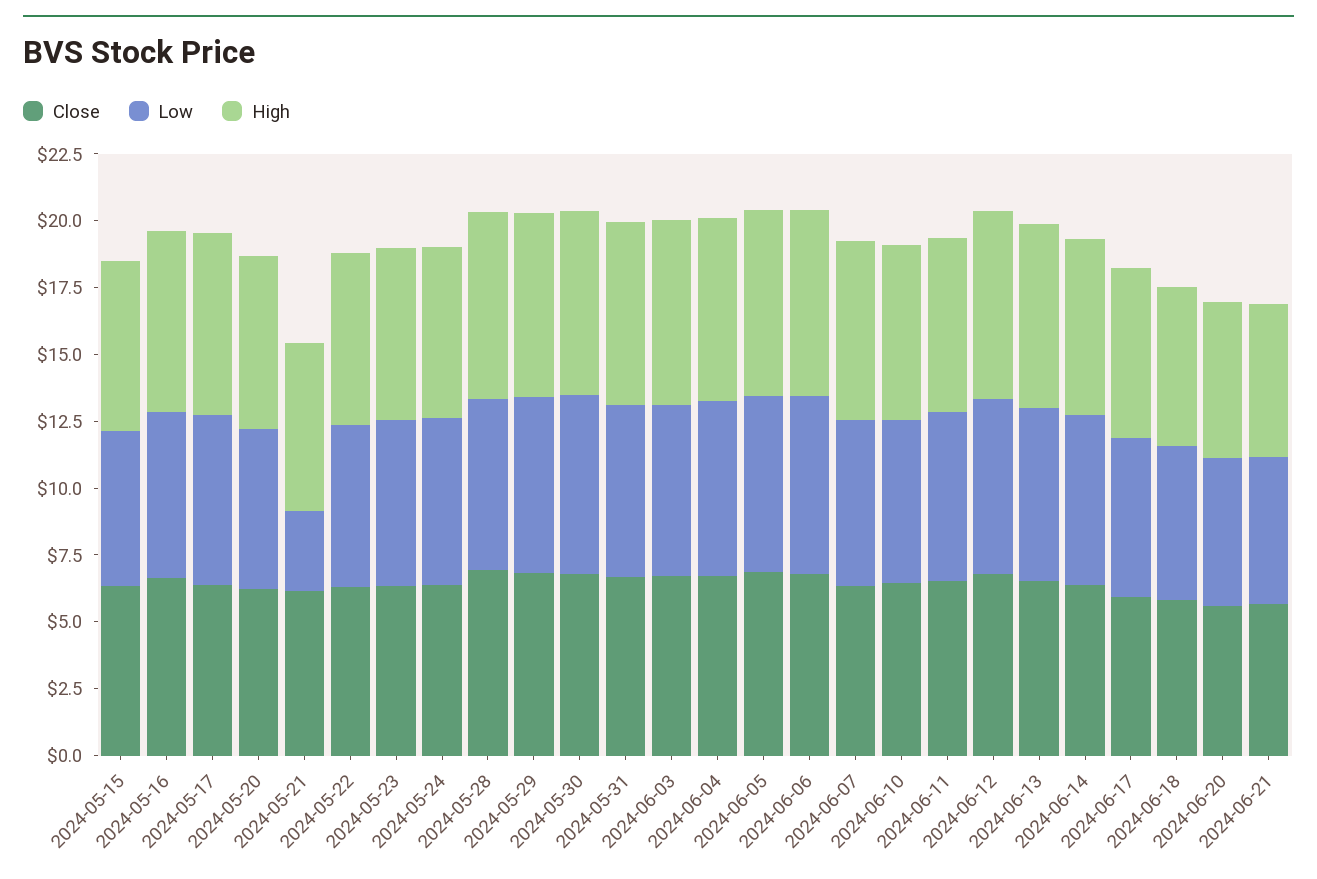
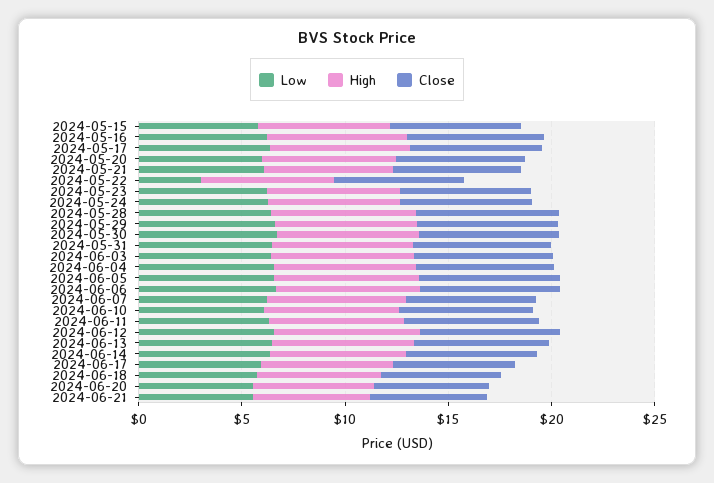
  {
    "Close": {
      "2024-05-15": 6.5,
      "2024-05-16": 6.5,
      "2024-05-17": 6.5,
      "2024-05-20": 6,
      "2024-05-21": 6,
      "2024-05-22": 6.5,
      "2024-05-23": 6.5,
      "2024-05-24": 6.5,
      "2024-05-28": 7,
      "2024-05-29": 7,
      "2024-05-30": 7,
      "2024-05-31": 6.5,
      "2024-06-03": 6.5,
      "2024-06-04": 6.5,
      "2024-06-05": 7,
      "2024-06-06": 7,
      "2024-06-07": 6.5,
      "2024-06-10": 6.5,
      "2024-06-11": 6.5,
      "2024-06-12": 7,
      "2024-06-13": 6.5,
      "2024-06-14": 6.5,
      "2024-06-17": 6,
      "2024-06-18": 6,
      "2024-06-20": 5.5,
      "2024-06-21": 5.5
    },
    "Low": {
      "2024-05-15": 6,
      "2024-05-16": 6,
      "2024-05-17": 6.5,
      "2024-05-20": 6,
-     "2024-05-21": 3,
+     "2024-05-21": 6,
-     "2024-05-22": 6,
+     "2024-05-22": 3,
      "2024-05-23": 6,
      "2024-05-24": 6.5,
      "2024-05-28": 6.5,
      "2024-05-29": 6.5,
      "2024-05-30": 6.5,
      "2024-05-31": 6.5,
      "2024-06-03": 6.5,
      "2024-06-04": 6.5,
      "2024-06-05": 6.5,
      "2024-06-06": 6.5,
      "2024-06-07": 6,
      "2024-06-10": 6,
      "2024-06-11": 6.5,
      "2024-06-12": 6.5,
      "2024-06-13": 6.5,
      "2024-06-14": 6.5,
      "2024-06-17": 6,
      "2024-06-18": 5.5,
      "2024-06-20": 5.5,
      "2024-06-21": 5.5
    },
    "High": {
      "2024-05-15": 6.5,
      "2024-05-16": 7,
      "2024-05-17": 7,
      "2024-05-20": 6.5,
      "2024-05-21": 6.5,
      "2024-05-22": 6.5,
      "2024-05-23": 6.5,
      "2024-05-24": 6.5,
      "2024-05-28": 7,
      "2024-05-29": 7,
      "2024-05-30": 7,
      "2024-05-31": 7,
      "2024-06-03": 7,
      "2024-06-04": 7,
      "2024-06-05": 7,
      "2024-06-06": 7,
      "2024-06-07": 6.5,
      "2024-06-10": 6.5,
      "2024-06-11": 6.5,
      "2024-06-12": 7,
      "2024-06-13": 7,
      "2024-06-14": 6.5,
      "2024-06-17": 6.5,
      "2024-06-18": 6,
      "2024-06-20": 6,
      "2024-06-21": 5.5
    }
  }

